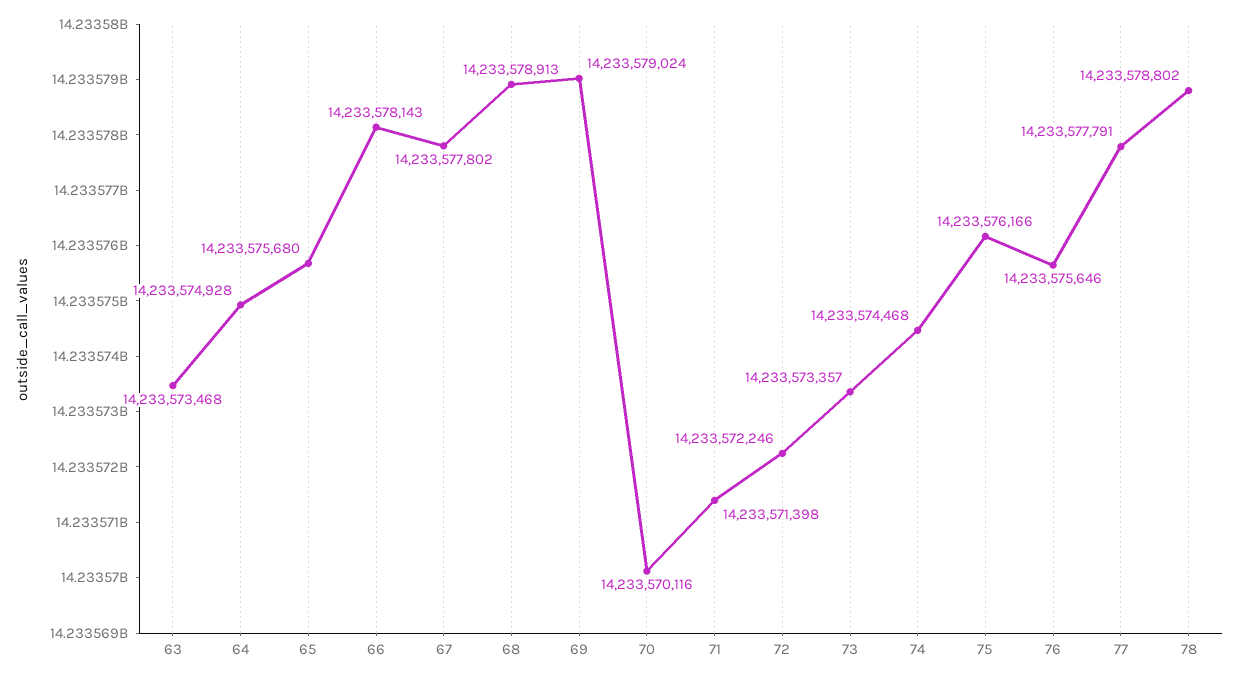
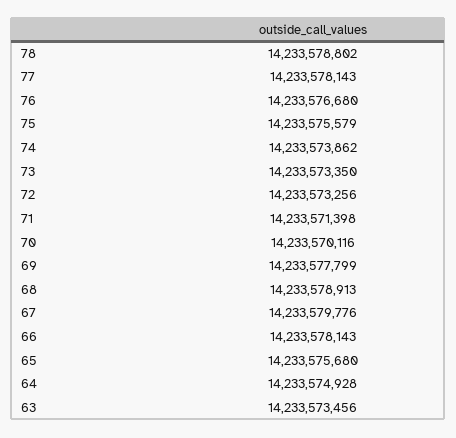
  {
-   "63": 14233573468,
+   "63": 14233573456,
    "64": 14233574928,
    "65": 14233575680,
    "66": 14233578143,
-   "67": 14233577802,
+   "67": 14233579776,
    "68": 14233578913,
-   "69": 14233579024,
+   "69": 14233577799,
    "70": 14233570116,
    "71": 14233571398,
-   "72": 14233572246,
+   "72": 14233573256,
-   "73": 14233573357,
+   "73": 14233573350,
-   "74": 14233574468,
+   "74": 14233573862,
-   "75": 14233576166,
+   "75": 14233575579,
-   "76": 14233575646,
+   "76": 14233576680,
-   "77": 14233577791,
+   "77": 14233578143,
    "78": 14233578802
  }

